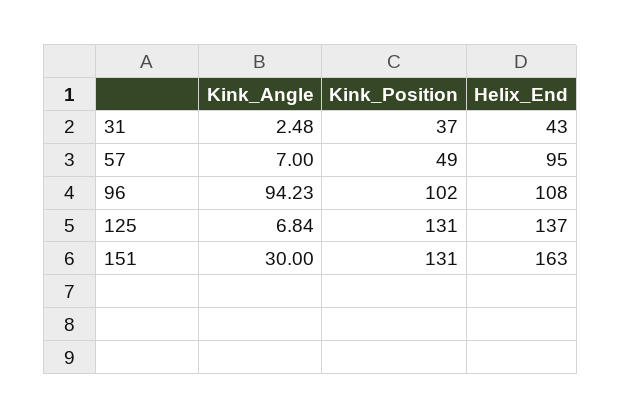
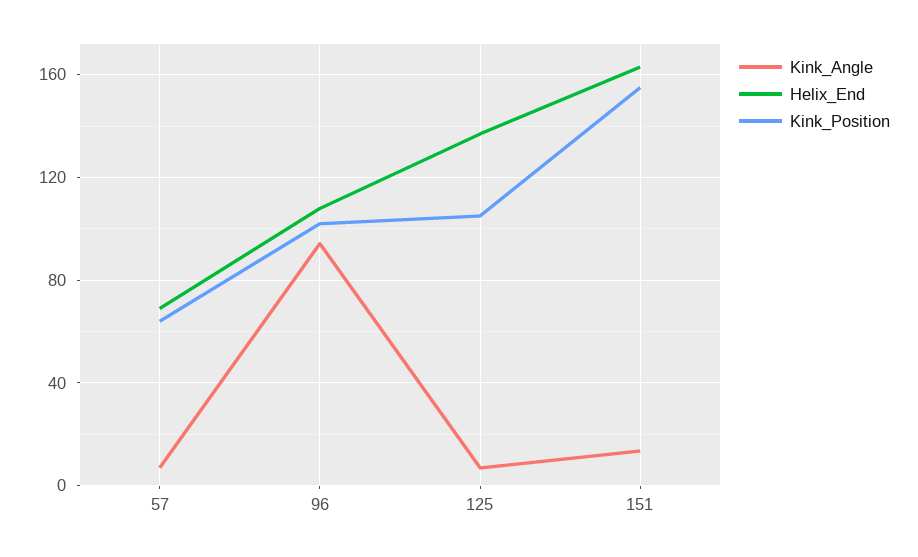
  {
    "Kink_Angle": {
-     "31": 2.48,
      "57": 7,
      "96": 94.23,
      "125": 6.84,
-     "151": 30
+     "151": 15
    },
    "Kink_Position": {
-     "31": 37,
-     "57": 49,
+     "57": 65,
      "96": 102,
-     "125": 131,
+     "125": 105,
-     "151": 131
+     "151": 155
    },
    "Helix_End": {
-     "31": 43,
-     "57": 95,
+     "57": 70,
      "96": 108,
      "125": 137,
      "151": 163
    }
  }

